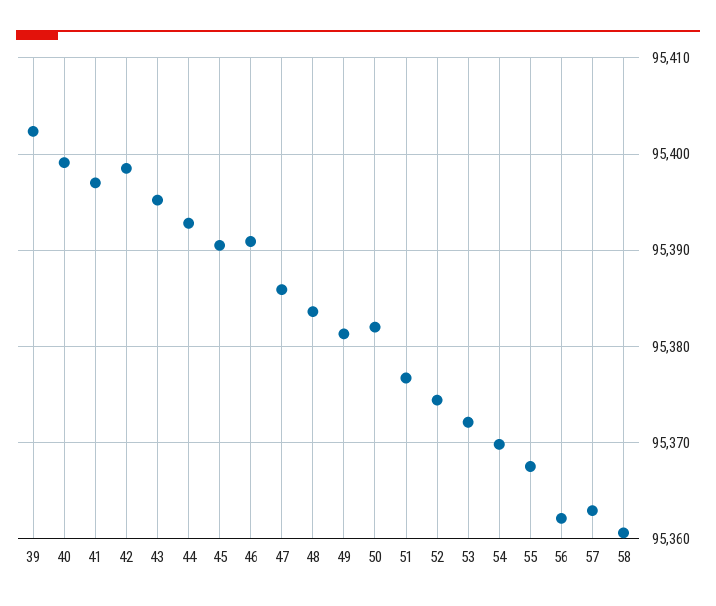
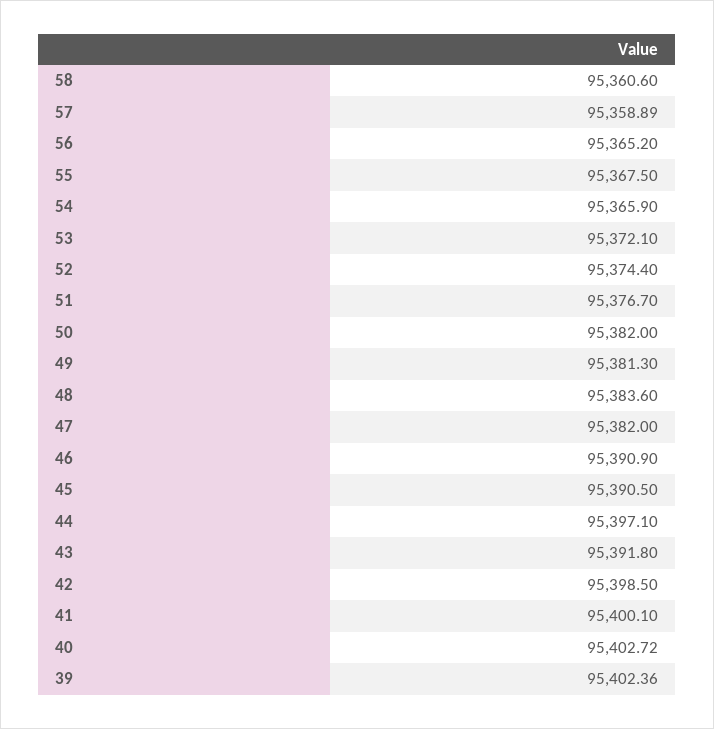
  {
    "39": 95402.36,
-   "40": 95399,
+   "40": 95402.72,
-   "41": 95397,
+   "41": 95400.1,
    "42": 95398.5,
-   "43": 95395,
+   "43": 95391.8,
-   "44": 95393,
+   "44": 95397.1,
    "45": 95390.5,
    "46": 95390.9,
-   "47": 95386,
+   "47": 95382,
    "48": 95383.6,
    "49": 95381.3,
    "50": 95382,
    "51": 95376.7,
    "52": 95374.4,
    "53": 95372.1,
-   "54": 95370,
+   "54": 95365.9,
    "55": 95367.5,
-   "56": 95362,
+   "56": 95365.2,
-   "57": 95363,
+   "57": 95358.89,
    "58": 95360.6
  }

